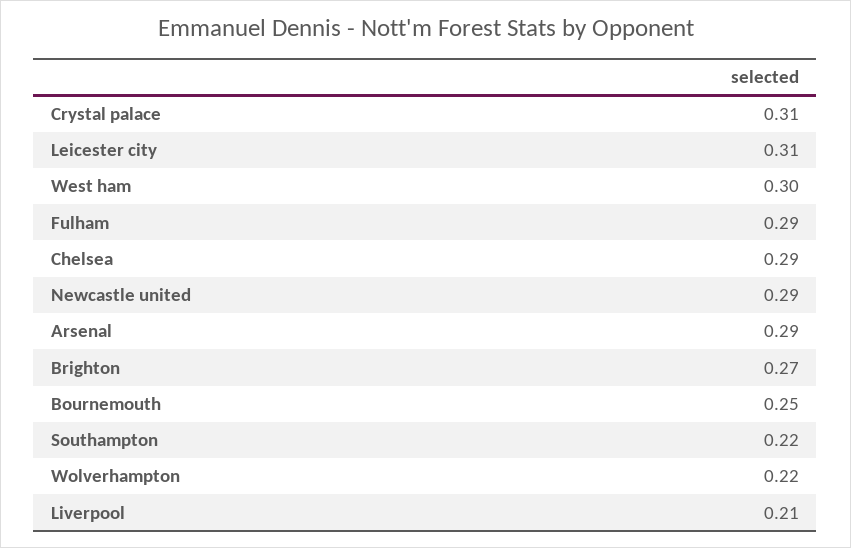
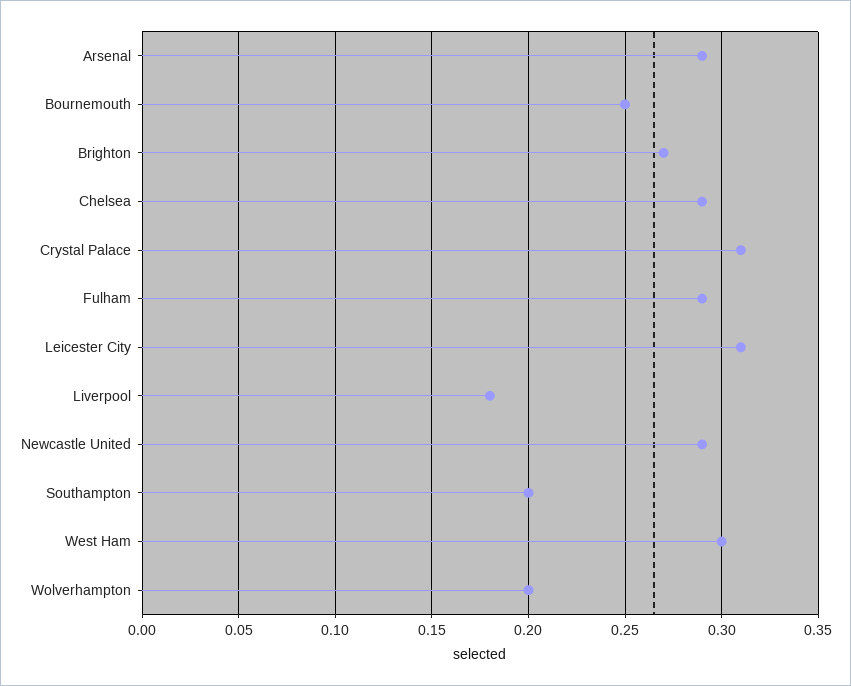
  {
    "Crystal palace": 0.31,
    "Leicester city": 0.31,
    "West ham": 0.3,
    "Fulham": 0.29,
    "Chelsea": 0.29,
    "Newcastle united": 0.29,
    "Arsenal": 0.29,
    "Brighton": 0.27,
    "Bournemouth": 0.25,
-   "Southampton": 0.22,
+   "Southampton": 0.2,
-   "Wolverhampton": 0.22,
+   "Wolverhampton": 0.2,
-   "Liverpool": 0.21
+   "Liverpool": 0.18
  }

